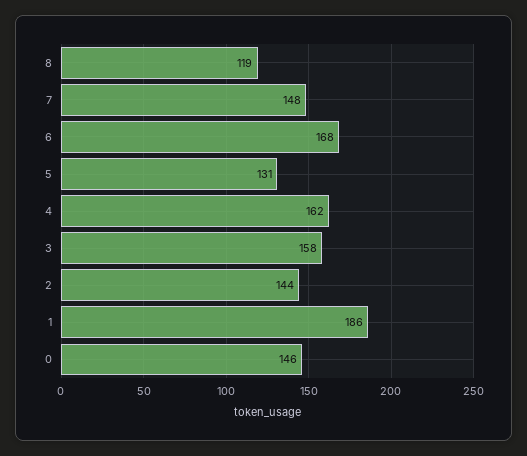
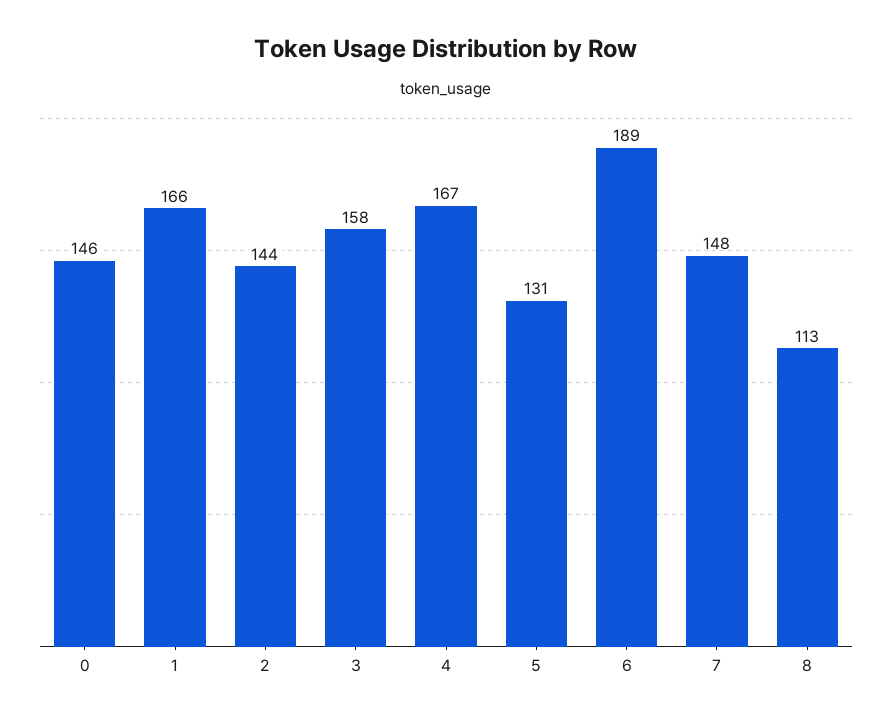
  {
-   "8": 119,
+   "8": 113,
    "7": 148,
-   "6": 168,
+   "6": 189,
    "5": 131,
-   "4": 162,
+   "4": 167,
    "3": 158,
    "2": 144,
-   "1": 186,
+   "1": 166,
    "0": 146
  }

